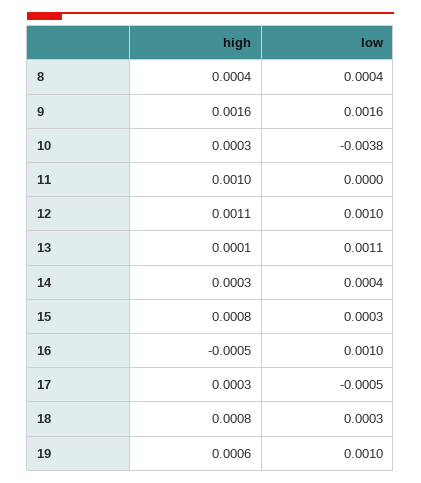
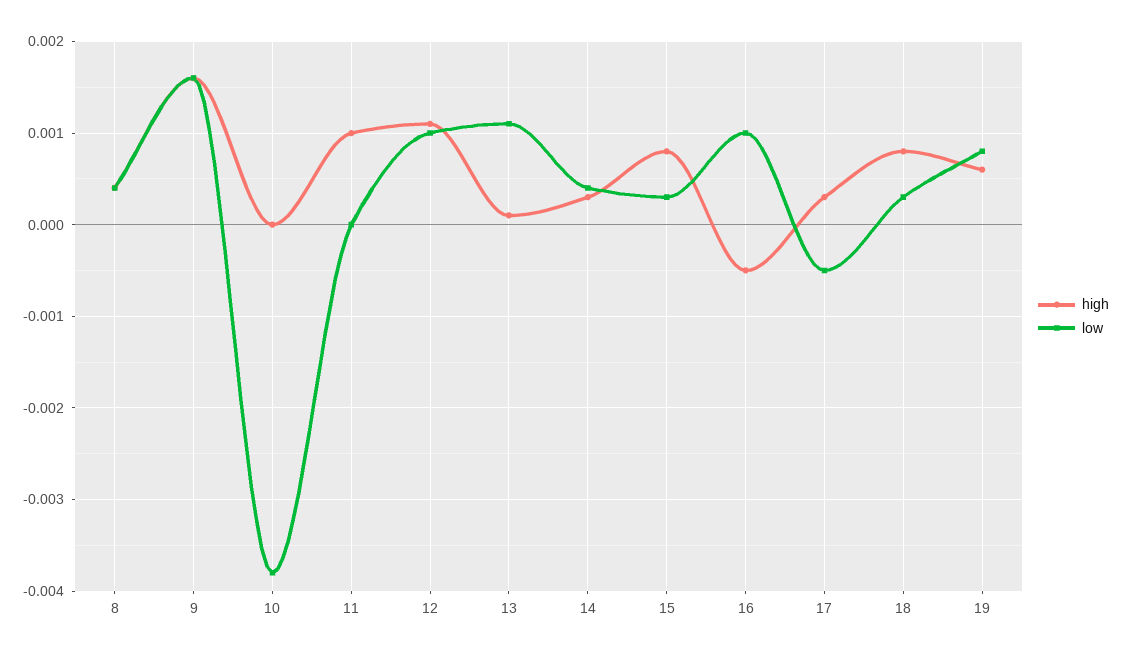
  {
    "high": {
      "8": 0.0004,
      "9": 0.0016,
-     "10": 0.0003,
+     "10": 0,
      "11": 0.001,
      "12": 0.0011,
      "13": 0.0001,
      "14": 0.0003,
      "15": 0.0008,
      "16": -0.0005,
      "17": 0.0003,
      "18": 0.0008,
      "19": 0.0006
    },
    "low": {
      "8": 0.0004,
      "9": 0.0016,
      "10": -0.0038,
      "11": 0,
      "12": 0.001,
      "13": 0.0011,
      "14": 0.0004,
      "15": 0.0003,
      "16": 0.001,
      "17": -0.0005,
      "18": 0.0003,
-     "19": 0.001
+     "19": 0.0008
    }
  }

